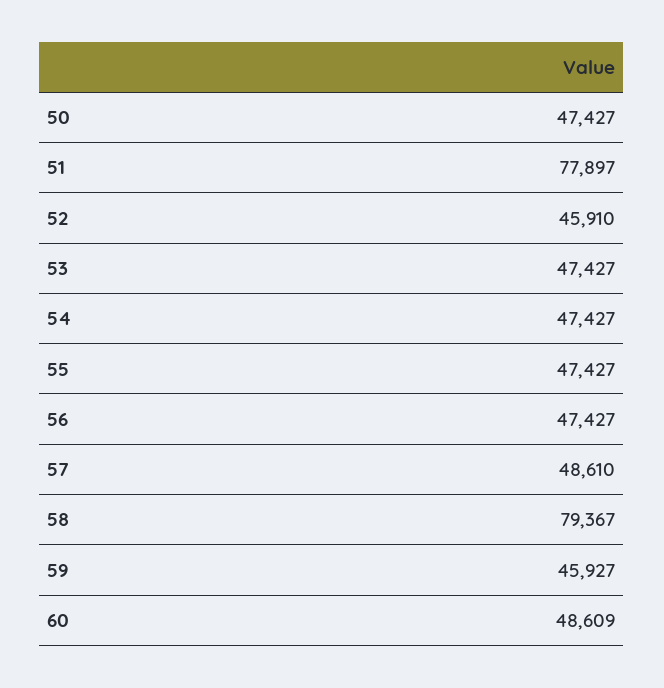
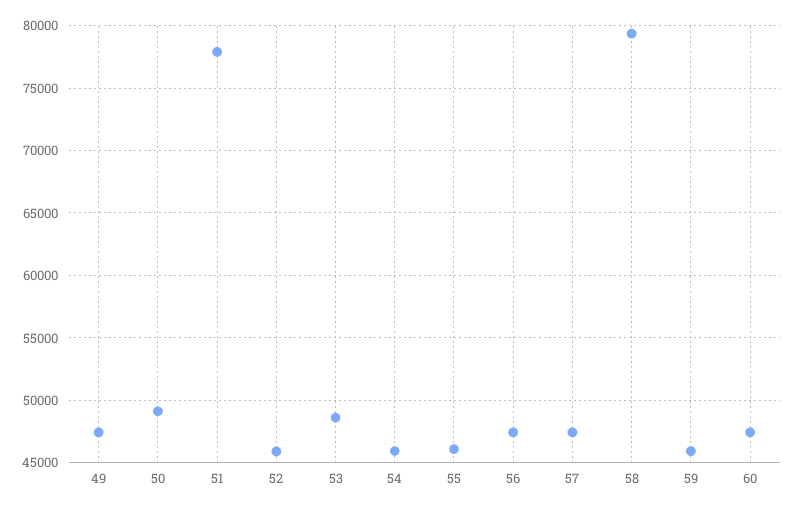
  {
-   "50": 47427,
+   "50": 49000,
    "51": 77897,
    "52": 45910,
-   "53": 47427,
+   "53": 48500,
-   "54": 47427,
+   "54": 46000,
-   "55": 47427,
+   "55": 46000,
    "56": 47427,
-   "57": 48610,
+   "57": 47500,
    "58": 79367,
    "59": 45927,
-   "60": 48609
+   "60": 47500,
+   "49": 47500
  }

